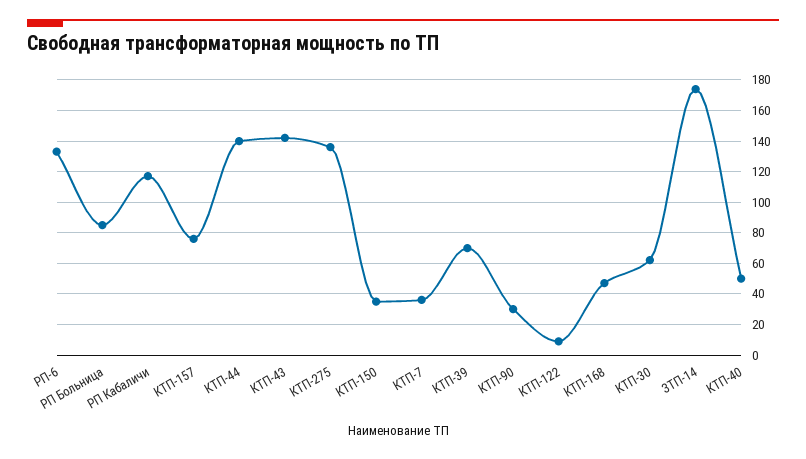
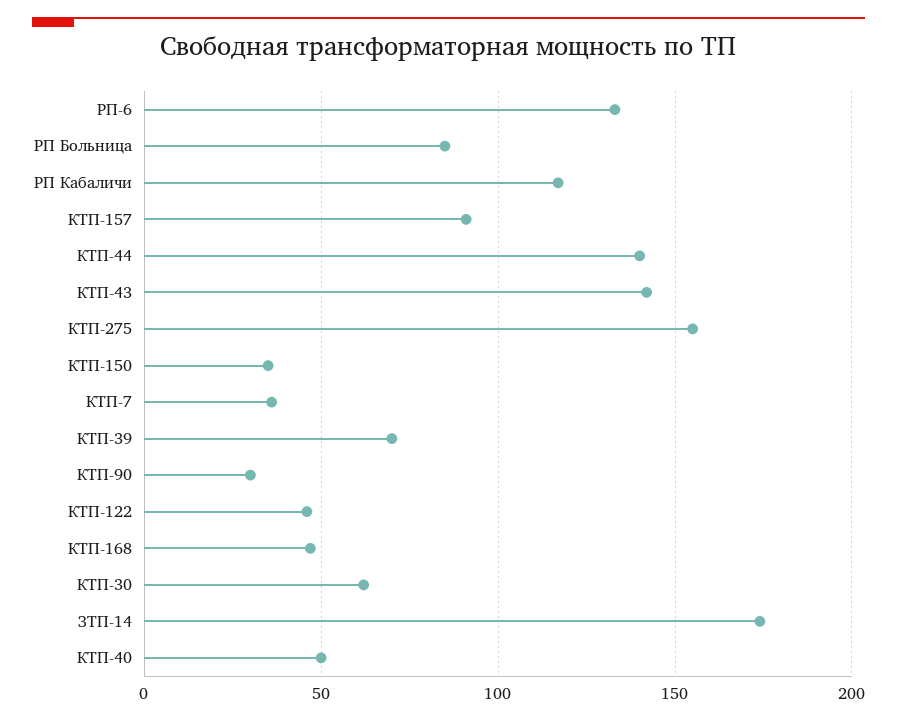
  {
    "РП-6": 135,
    "РП Больница": 85,
    "РП Кабаличи": 115,
-   "КТП-157": 75,
+   "КТП-157": 90,
    "КТП-44": 140,
    "КТП-43": 140,
-   "КТП-275": 135,
+   "КТП-275": 155,
    "КТП-150": 35,
    "КТП-7": 35,
    "КТП-39": 70,
    "КТП-90": 30,
-   "КТП-122": 10,
+   "КТП-122": 45,
    "КТП-168": 45,
    "КТП-30": 60,
    "ЗТП-14": 175,
    "КТП-40": 50
  }

